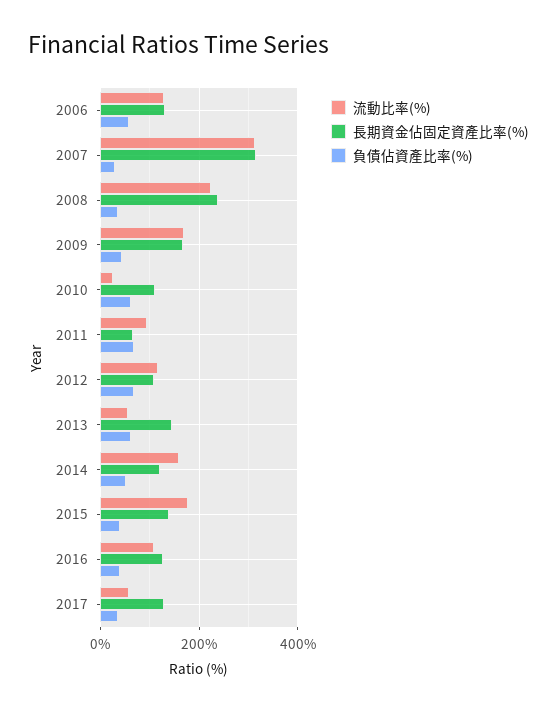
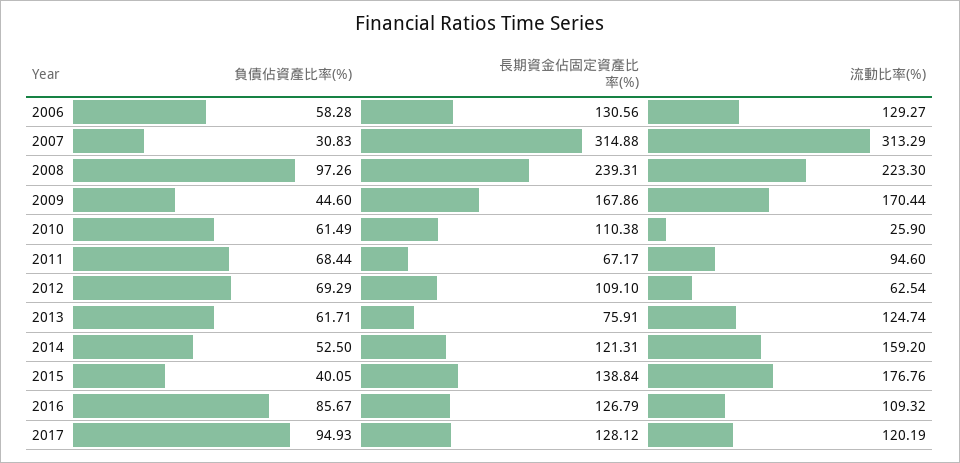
  {
    "流動比率(%)": {
      "2006": 129.27,
      "2007": 313.29,
      "2008": 223.3,
      "2009": 170.44,
      "2010": 25.9,
      "2011": 94.6,
-     "2012": 120,
+     "2012": 62.54,
-     "2013": 60,
+     "2013": 124.74,
      "2014": 159.2,
      "2015": 176.76,
      "2016": 109.32,
-     "2017": 60
+     "2017": 120.19
    },
    "長期資金佔固定資產比率(%)": {
      "2006": 130.56,
      "2007": 314.88,
      "2008": 239.31,
      "2009": 167.86,
      "2010": 110.38,
      "2011": 67.17,
      "2012": 109.1,
-     "2013": 140,
+     "2013": 75.91,
      "2014": 121.31,
      "2015": 138.84,
      "2016": 126.79,
      "2017": 128.12
    },
    "負債佔資產比率(%)": {
      "2006": 58.28,
      "2007": 30.83,
-     "2008": 40,
+     "2008": 97.26,
      "2009": 44.6,
      "2010": 61.49,
      "2011": 68.44,
      "2012": 69.29,
      "2013": 61.71,
      "2014": 52.5,
      "2015": 40.05,
-     "2016": 40,
+     "2016": 85.67,
-     "2017": 40
+     "2017": 94.93
    }
  }

